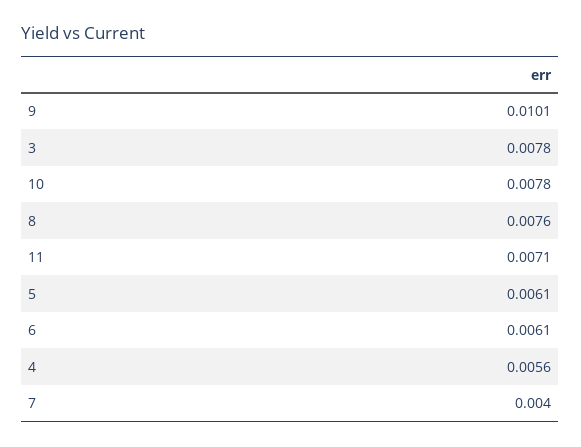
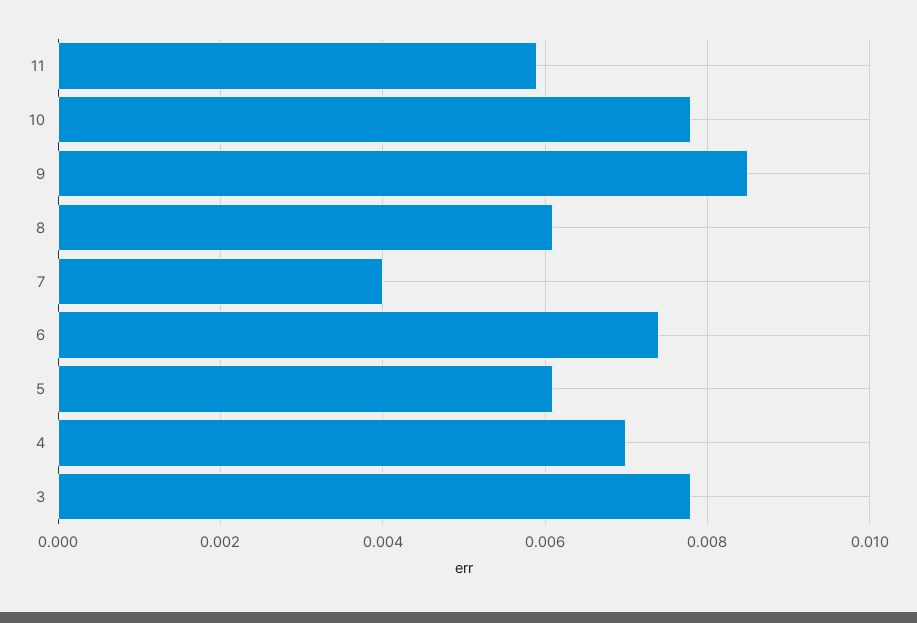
  {
-   "9": 0.0101,
+   "9": 0.0085,
    "3": 0.0078,
    "10": 0.0078,
-   "8": 0.0076,
+   "8": 0.006,
-   "11": 0.0071,
+   "11": 0.006,
    "5": 0.0061,
-   "6": 0.0061,
+   "6": 0.0075,
-   "4": 0.0056,
+   "4": 0.007,
    "7": 0.004
  }

